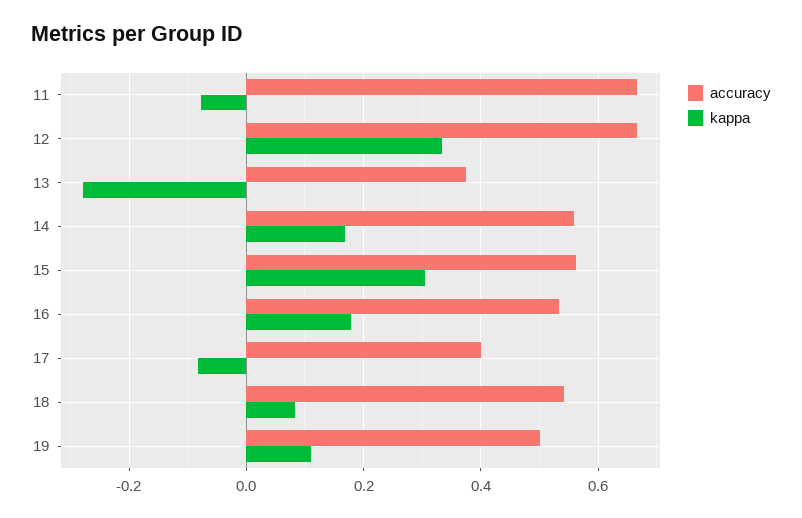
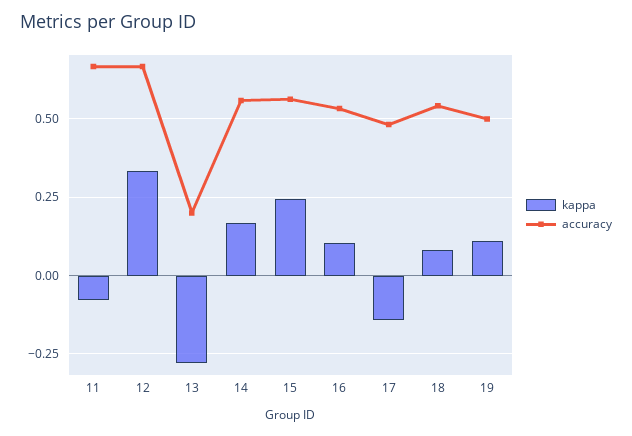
  {
    "accuracy": {
      "11": 0.66,
      "12": 0.66,
-     "13": 0.38,
+     "13": 0.2,
      "14": 0.56,
      "15": 0.56,
      "16": 0.54,
-     "17": 0.4,
+     "17": 0.475,
      "18": 0.54,
      "19": 0.5
    },
    "kappa": {
      "11": -0.08,
      "12": 0.34,
      "13": -0.28,
      "14": 0.16,
-     "15": 0.3,
+     "15": 0.25,
-     "16": 0.18,
+     "16": 0.1,
-     "17": -0.08,
+     "17": -0.15,
      "18": 0.08,
      "19": 0.12
    }
  }

